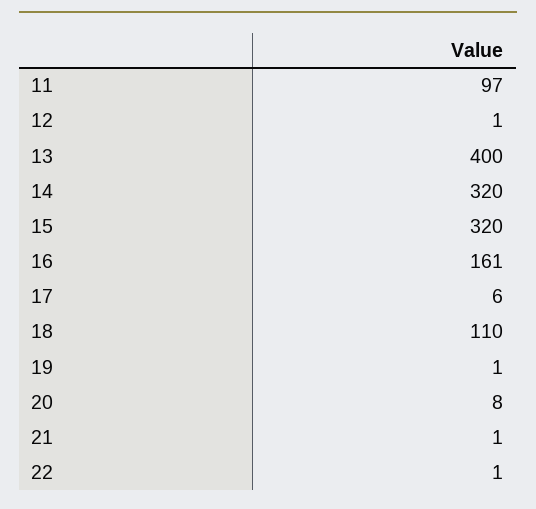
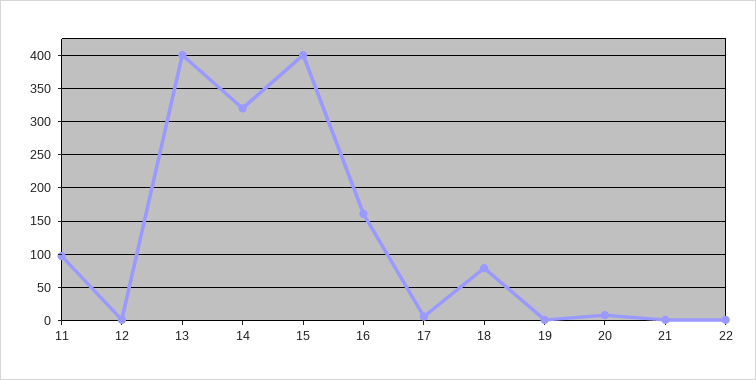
  {
    "11": 97,
    "12": 1,
    "13": 400,
    "14": 320,
-   "15": 320,
+   "15": 400,
    "16": 161,
    "17": 6,
-   "18": 110,
+   "18": 80,
    "19": 1,
    "20": 8,
    "21": 1,
    "22": 1
  }

